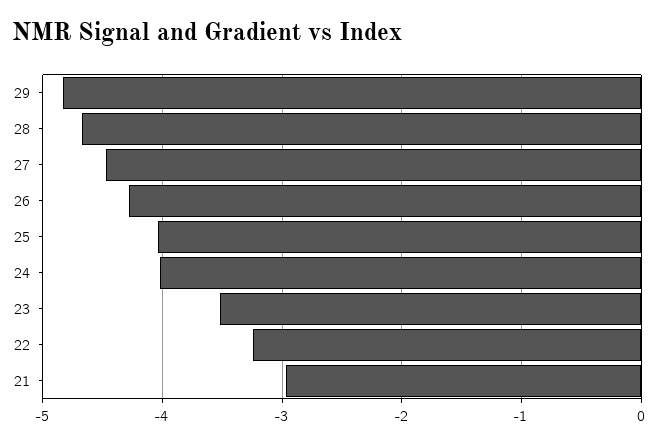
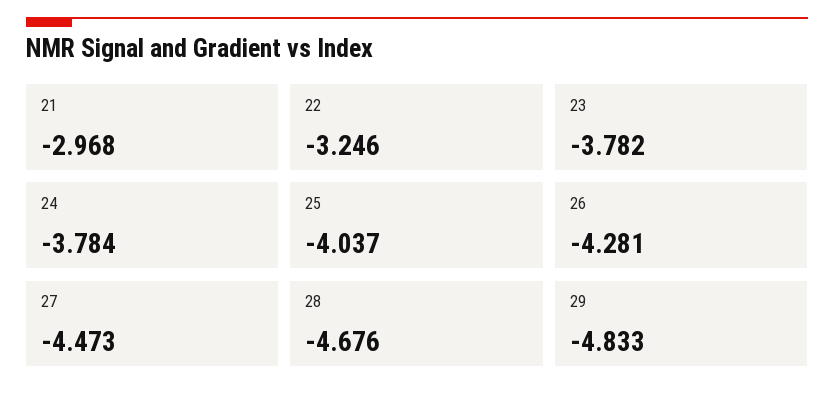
  {
    "29": -4.833,
    "28": -4.676,
    "27": -4.473,
    "26": -4.281,
    "25": -4.037,
-   "24": -4,
+   "24": -3.784,
-   "23": -3.5,
+   "23": -3.782,
    "22": -3.246,
    "21": -2.968
  }

